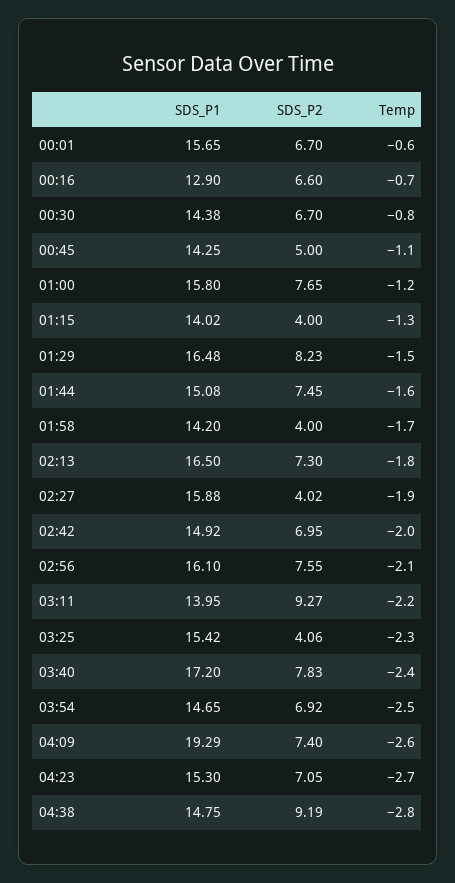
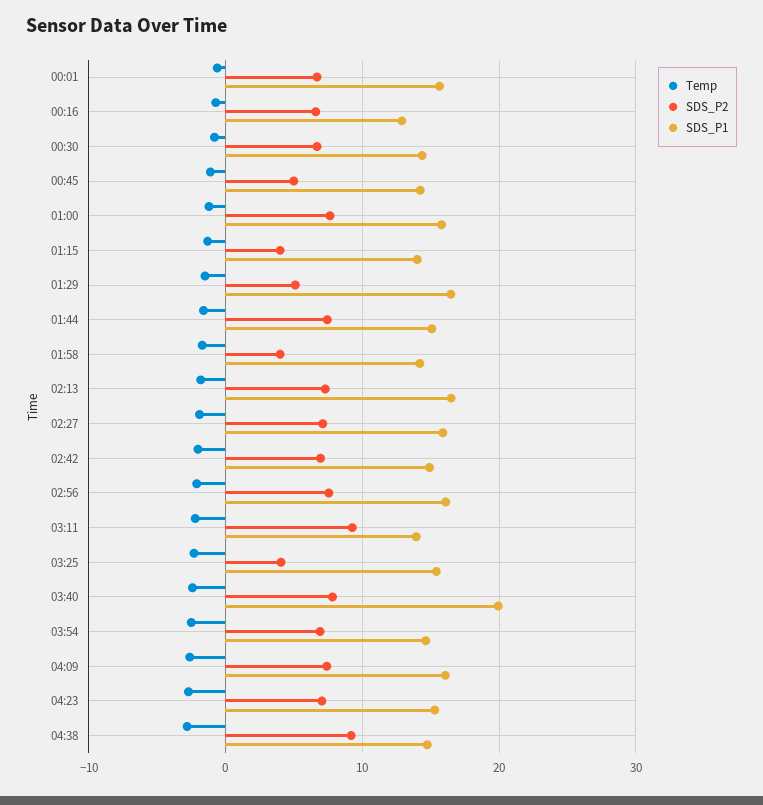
  {
    "SDS_P1": {
      "00:01": 15.65,
      "00:16": 12.9,
      "00:30": 14.38,
      "00:45": 14.25,
      "01:00": 15.8,
      "01:15": 14.02,
      "01:29": 16.48,
      "01:44": 15.08,
      "01:58": 14.2,
      "02:13": 16.5,
      "02:27": 15.88,
      "02:42": 14.92,
      "02:56": 16.1,
      "03:11": 13.95,
      "03:25": 15.42,
-     "03:40": 17.2,
+     "03:40": 20,
      "03:54": 14.65,
-     "04:09": 19.29,
+     "04:09": 16,
      "04:23": 15.3,
      "04:38": 14.75
    },
    "SDS_P2": {
      "00:01": 6.7,
      "00:16": 6.6,
      "00:30": 6.7,
      "00:45": 5,
      "01:00": 7.65,
      "01:15": 4,
-     "01:29": 8.23,
+     "01:29": 5,
      "01:44": 7.45,
      "01:58": 4,
      "02:13": 7.3,
-     "02:27": 4.02,
+     "02:27": 7,
      "02:42": 6.95,
      "02:56": 7.55,
      "03:11": 9.27,
      "03:25": 4.06,
      "03:40": 7.83,
      "03:54": 6.92,
      "04:09": 7.4,
      "04:23": 7.05,
      "04:38": 9.19
    },
    "Temp": {
      "00:01": -0.6,
      "00:16": -0.7,
      "00:30": -0.8,
      "00:45": -1.1,
      "01:00": -1.2,
      "01:15": -1.3,
      "01:29": -1.5,
      "01:44": -1.6,
      "01:58": -1.7,
      "02:13": -1.8,
      "02:27": -1.9,
      "02:42": -2,
      "02:56": -2.1,
      "03:11": -2.2,
      "03:25": -2.3,
      "03:40": -2.4,
      "03:54": -2.5,
      "04:09": -2.6,
      "04:23": -2.7,
      "04:38": -2.8
    }
  }

